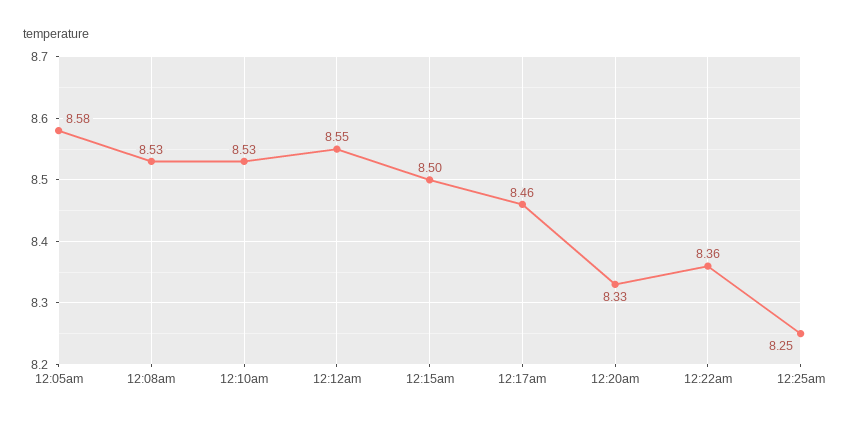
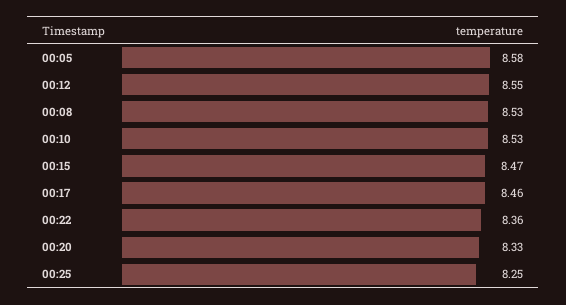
  {
    "12:05am": 8.58,
    "12:08am": 8.53,
    "12:10am": 8.53,
    "12:12am": 8.55,
-   "12:15am": 8.5,
+   "12:15am": 8.47,
    "12:17am": 8.46,
    "12:20am": 8.33,
    "12:22am": 8.36,
    "12:25am": 8.25
  }

